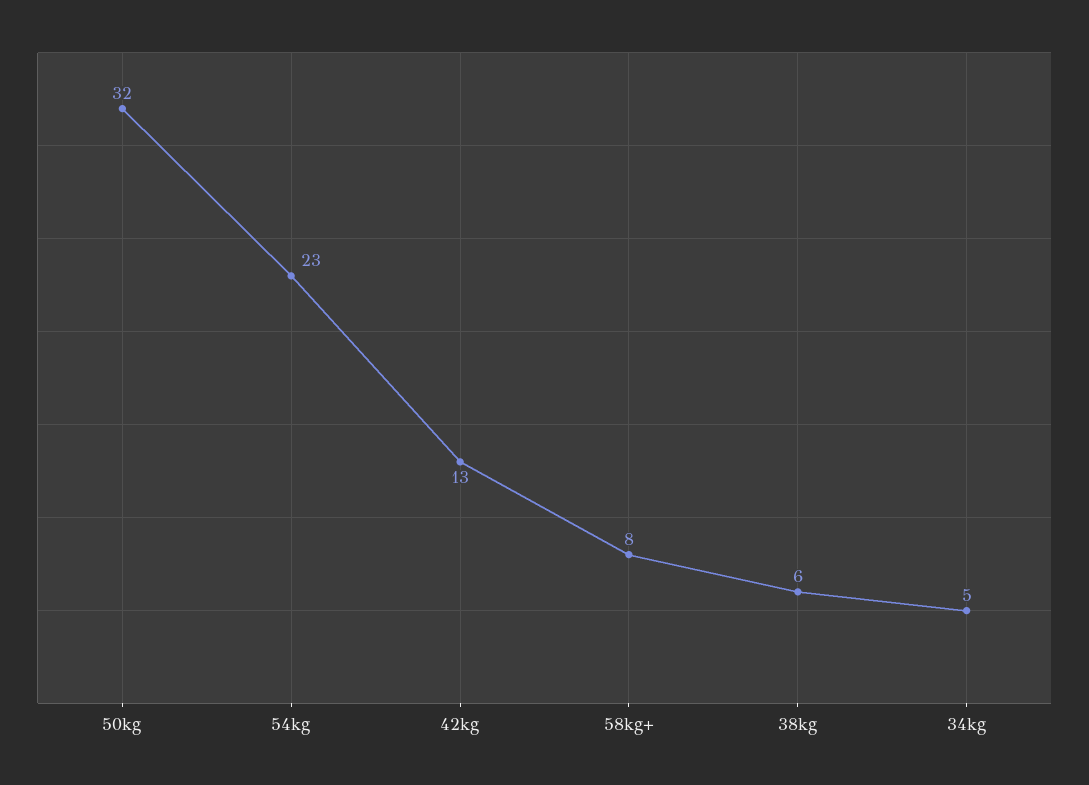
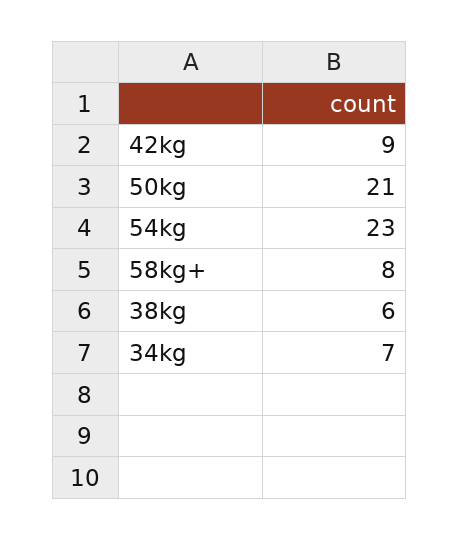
  {
-   "50kg": 32,
+   "50kg": 21,
    "54kg": 23,
-   "42kg": 13,
+   "42kg": 9,
    "58kg+": 8,
    "38kg": 6,
-   "34kg": 5
+   "34kg": 7
  }

